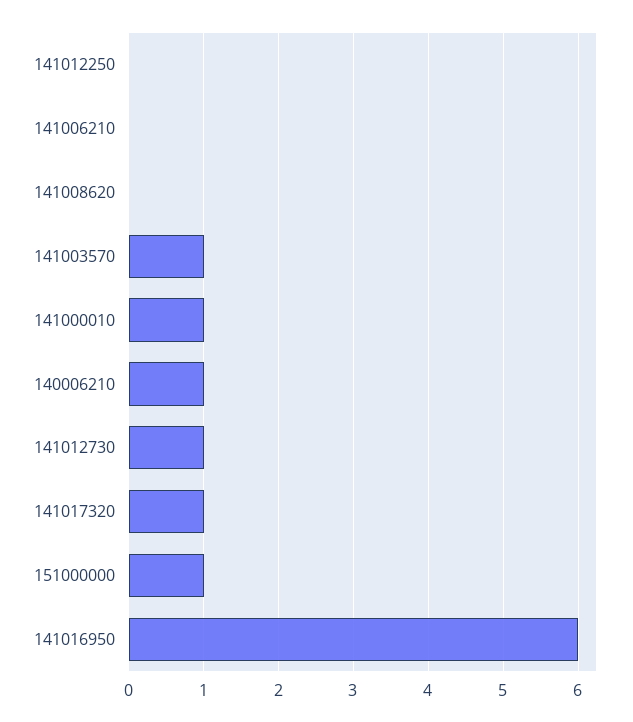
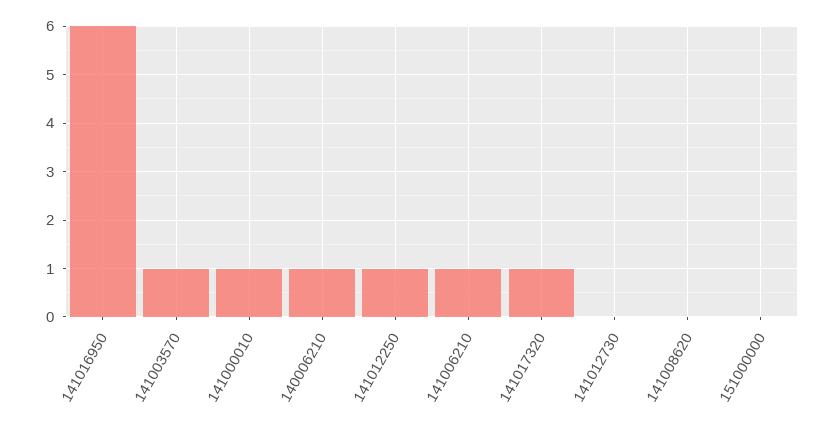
  {
-   "141012250": 0,
+   "141012250": 1,
-   "141006210": 0,
+   "141006210": 1,
    "141008620": 0,
    "141003570": 1,
    "141000010": 1,
    "140006210": 1,
-   "141012730": 1,
+   "141012730": 0,
    "141017320": 1,
-   "151000000": 1,
+   "151000000": 0,
    "141016950": 6
  }

